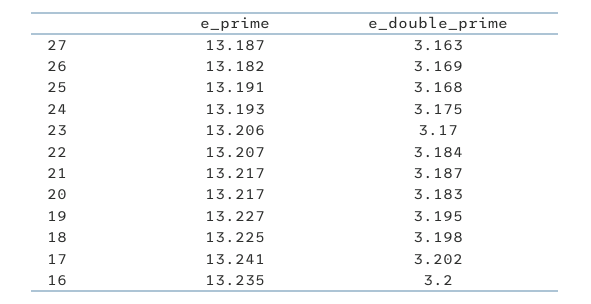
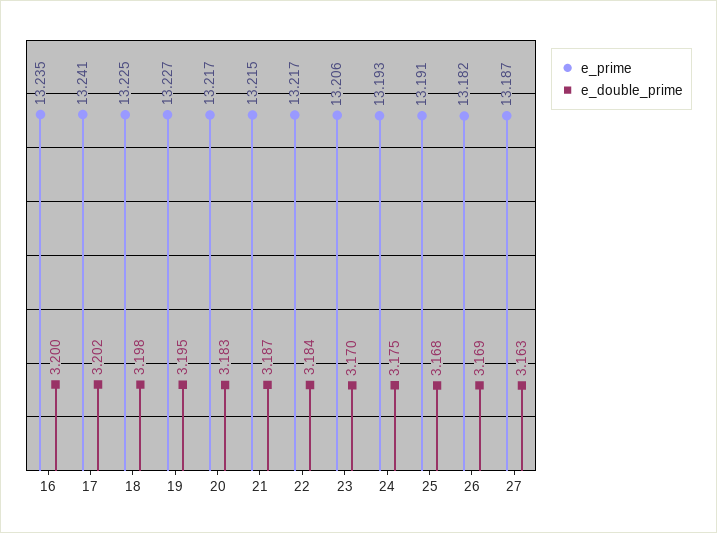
  {
    "e_prime": {
      "27": 13.187,
      "26": 13.182,
      "25": 13.191,
      "24": 13.193,
      "23": 13.206,
-     "22": 13.207,
+     "22": 13.217,
-     "21": 13.217,
+     "21": 13.215,
      "20": 13.217,
      "19": 13.227,
      "18": 13.225,
      "17": 13.241,
      "16": 13.235
    },
    "e_double_prime": {
      "27": 3.163,
      "26": 3.169,
      "25": 3.168,
      "24": 3.175,
      "23": 3.17,
      "22": 3.184,
      "21": 3.187,
      "20": 3.183,
      "19": 3.195,
      "18": 3.198,
      "17": 3.202,
      "16": 3.2
    }
  }

